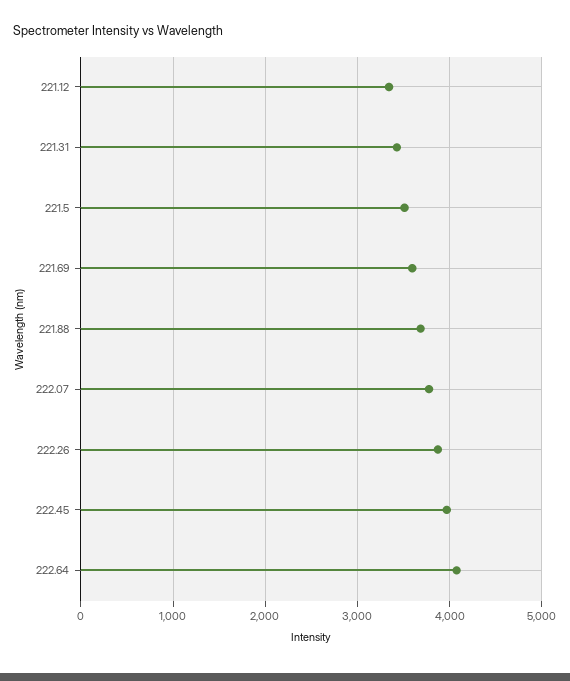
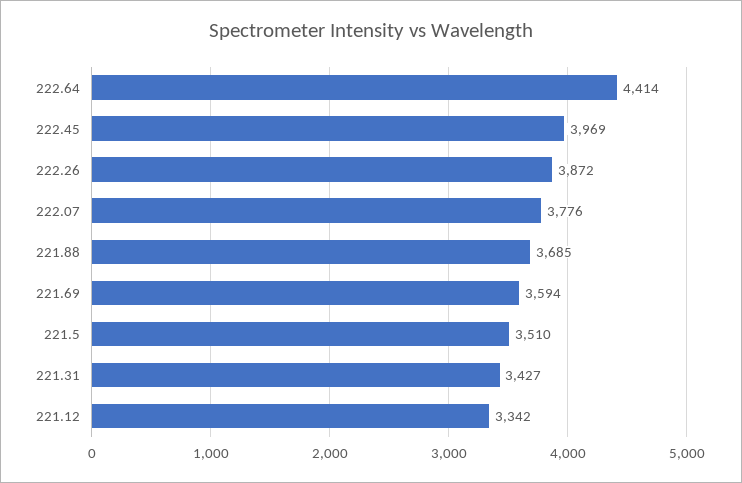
  {
    "221.12": 3342,
    "221.31": 3427,
    "221.5": 3510,
    "221.69": 3594,
    "221.88": 3685,
    "222.07": 3776,
    "222.26": 3872,
    "222.45": 3969,
-   "222.64": 4100
+   "222.64": 4414
  }

